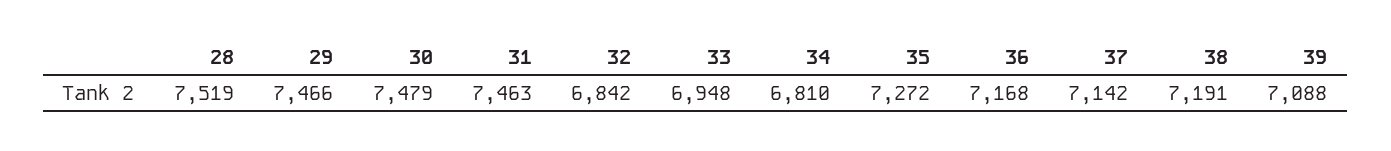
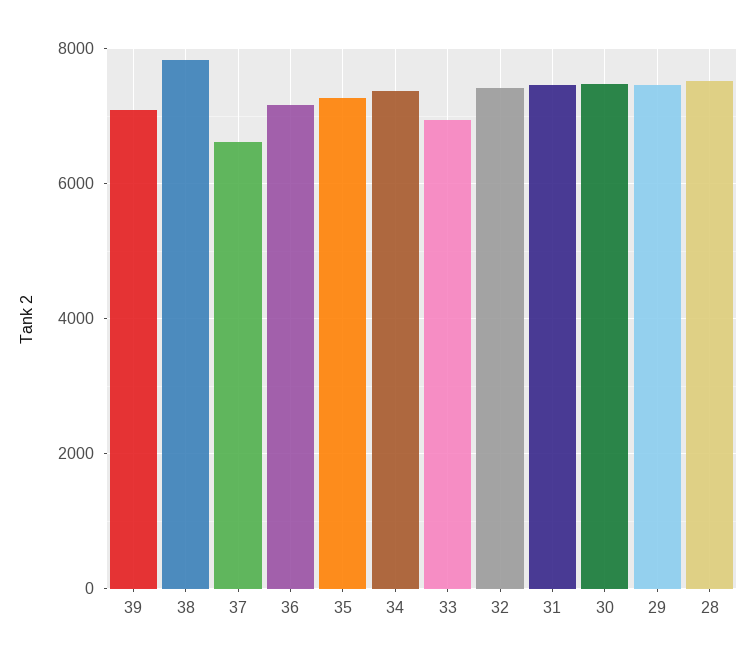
  {
    "28": 7519,
    "29": 7466,
    "30": 7479,
    "31": 7463,
-   "32": 6842,
+   "32": 7400,
    "33": 6948,
-   "34": 6810,
+   "34": 7400,
    "35": 7272,
    "36": 7168,
-   "37": 7142,
+   "37": 6600,
-   "38": 7191,
+   "38": 7800,
    "39": 7088
  }

